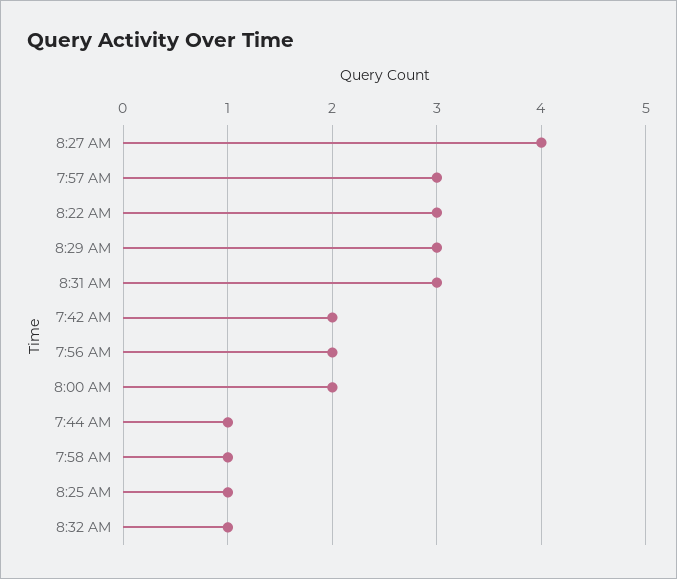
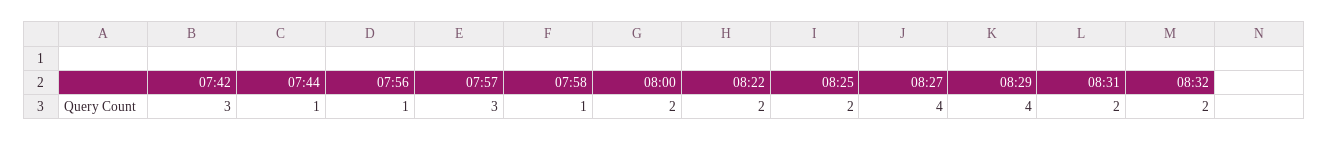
  {
    "8:27 AM": 4,
    "7:57 AM": 3,
-   "8:22 AM": 3,
+   "8:22 AM": 2,
-   "8:29 AM": 3,
+   "8:29 AM": 4,
-   "8:31 AM": 3,
+   "8:31 AM": 2,
-   "7:42 AM": 2,
+   "7:42 AM": 3,
-   "7:56 AM": 2,
+   "7:56 AM": 1,
    "8:00 AM": 2,
    "7:44 AM": 1,
    "7:58 AM": 1,
-   "8:25 AM": 1,
+   "8:25 AM": 2,
-   "8:32 AM": 1
+   "8:32 AM": 2
  }

